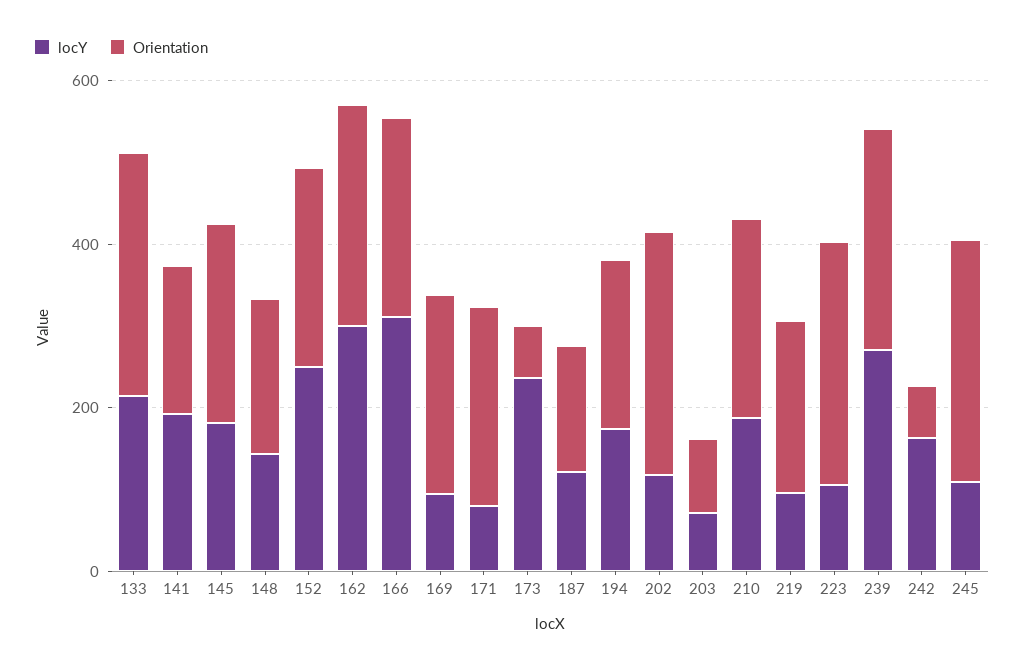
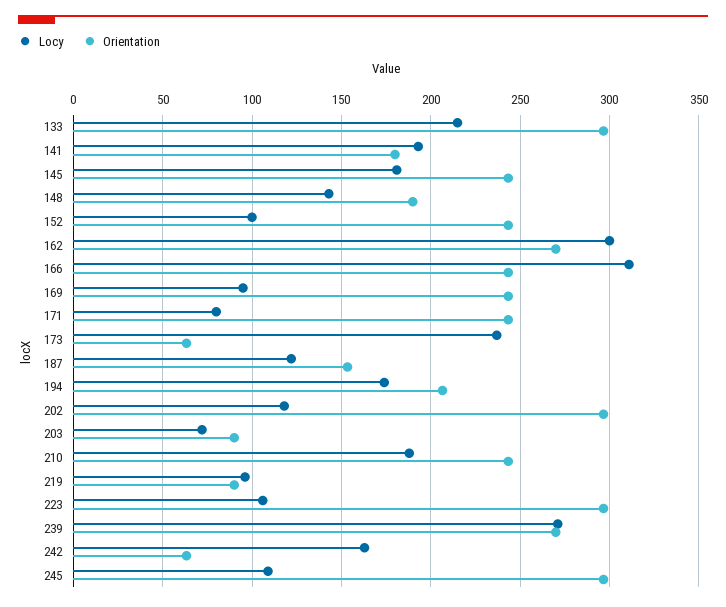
  {
    "locY": {
      "133": 215,
      "141": 195,
      "145": 180,
      "148": 145,
-     "152": 250,
+     "152": 100,
      "162": 300,
      "166": 310,
      "169": 95,
      "171": 80,
      "173": 235,
      "187": 120,
      "194": 175,
      "202": 120,
      "203": 70,
      "210": 190,
      "219": 95,
      "223": 105,
      "239": 270,
      "242": 165,
      "245": 110
    },
    "Orientation": {
      "133": 295,
      "141": 180,
      "145": 245,
      "148": 190,
      "152": 245,
      "162": 270,
      "166": 245,
      "169": 245,
      "171": 245,
      "173": 65,
      "187": 155,
      "194": 205,
      "202": 295,
      "203": 90,
      "210": 245,
-     "219": 200,
+     "219": 90,
      "223": 295,
      "239": 270,
      "242": 65,
      "245": 295
    }
  }

